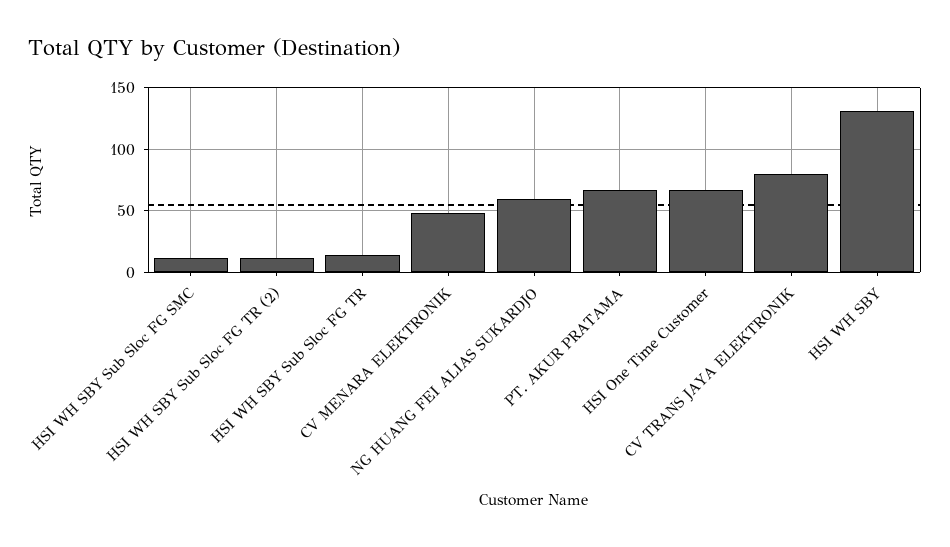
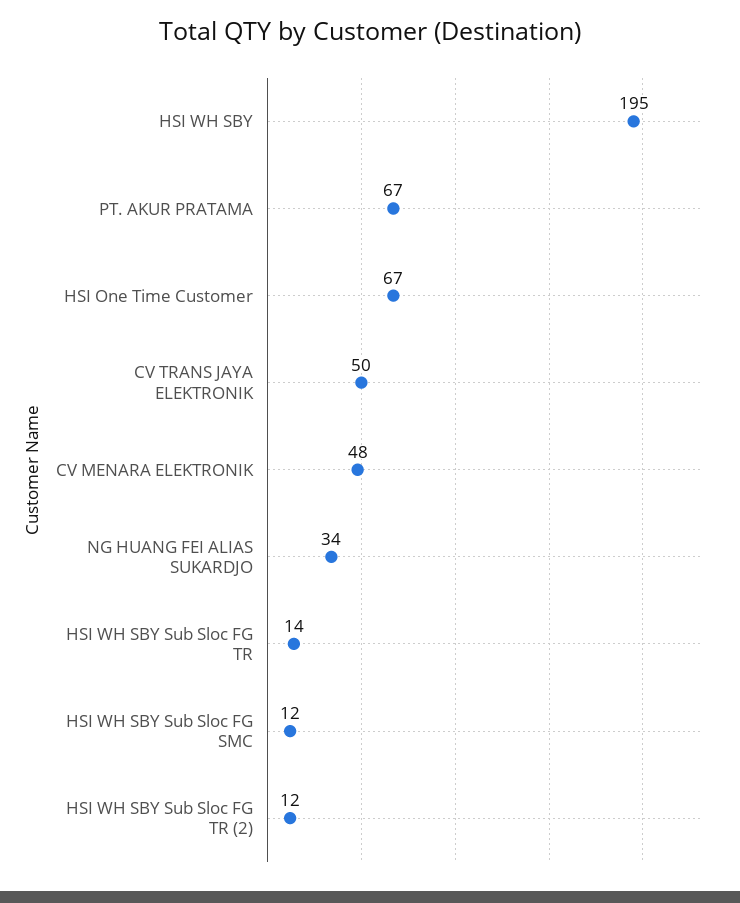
  {
    "HSI WH SBY Sub Sloc FG SMC": 12,
    "HSI WH SBY Sub Sloc FG TR (2)": 12,
    "HSI WH SBY Sub Sloc FG TR": 14,
    "CV MENARA ELEKTRONIK": 48,
-   "NG HUANG FEI ALIAS SUKARDJO": 60,
+   "NG HUANG FEI ALIAS SUKARDJO": 34,
    "PT. AKUR PRATAMA": 67,
    "HSI One Time Customer": 67,
-   "CV TRANS JAYA ELEKTRONIK": 80,
+   "CV TRANS JAYA ELEKTRONIK": 50,
-   "HSI WH SBY": 130
+   "HSI WH SBY": 195
  }

